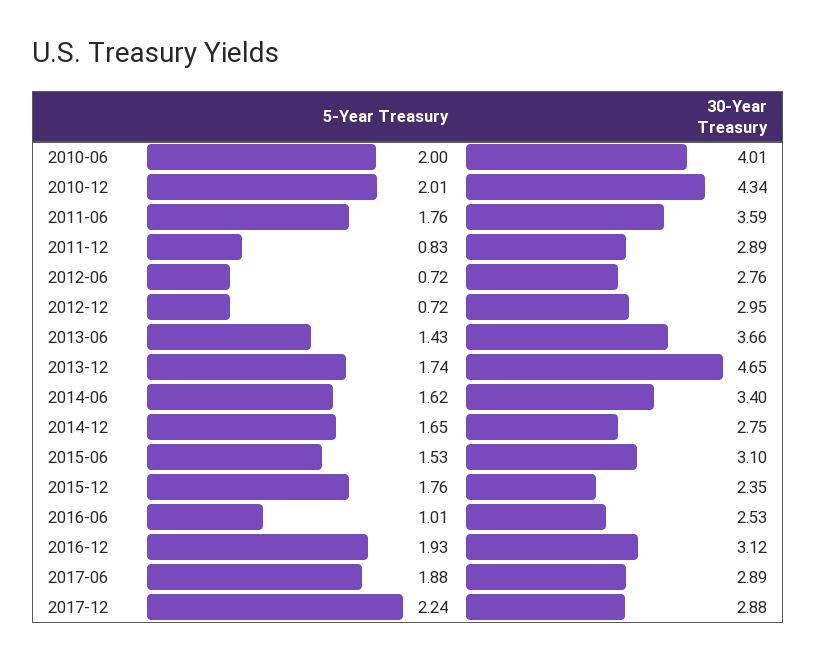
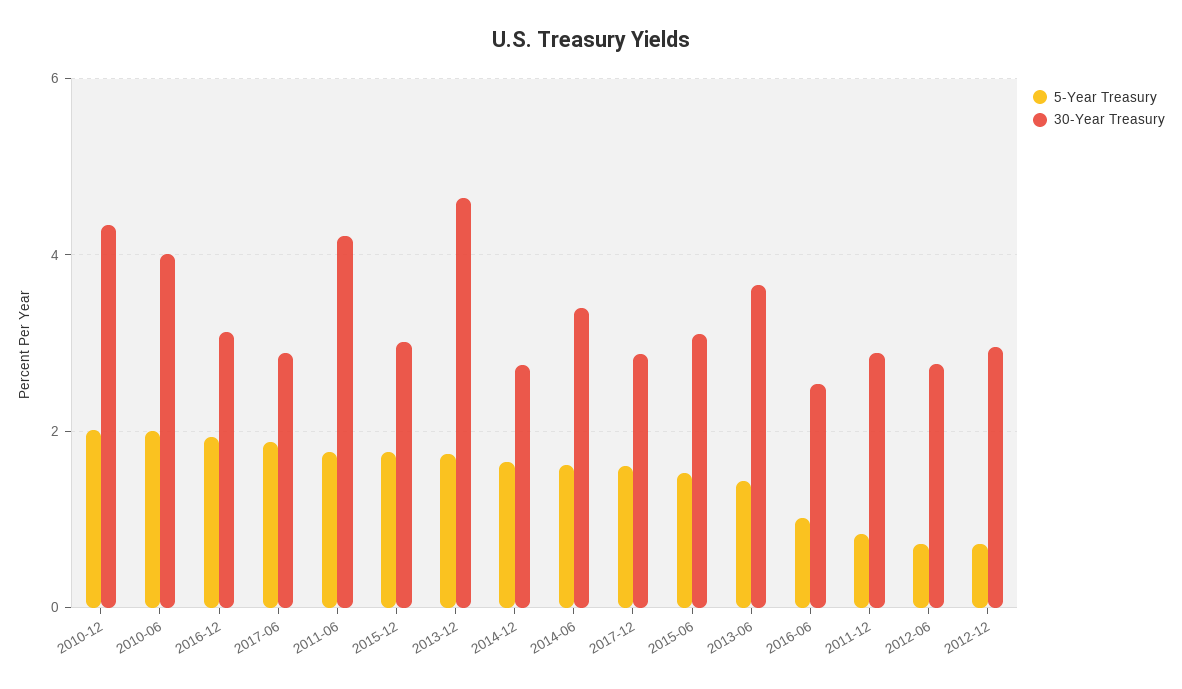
  {
    "5-Year Treasury": {
      "2010-06": 2,
      "2010-12": 2.01,
      "2011-06": 1.76,
      "2011-12": 0.83,
      "2012-06": 0.72,
      "2012-12": 0.72,
      "2013-06": 1.43,
      "2013-12": 1.74,
      "2014-06": 1.62,
      "2014-12": 1.65,
      "2015-06": 1.53,
      "2015-12": 1.76,
      "2016-06": 1.01,
      "2016-12": 1.93,
      "2017-06": 1.88,
-     "2017-12": 2.24
+     "2017-12": 1.6
    },
    "30-Year Treasury": {
      "2010-06": 4.01,
      "2010-12": 4.34,
-     "2011-06": 3.59,
+     "2011-06": 4.2,
      "2011-12": 2.89,
      "2012-06": 2.76,
      "2012-12": 2.95,
      "2013-06": 3.66,
      "2013-12": 4.65,
      "2014-06": 3.4,
      "2014-12": 2.75,
      "2015-06": 3.1,
-     "2015-12": 2.35,
+     "2015-12": 3,
      "2016-06": 2.53,
      "2016-12": 3.12,
      "2017-06": 2.89,
      "2017-12": 2.88
    }
  }

